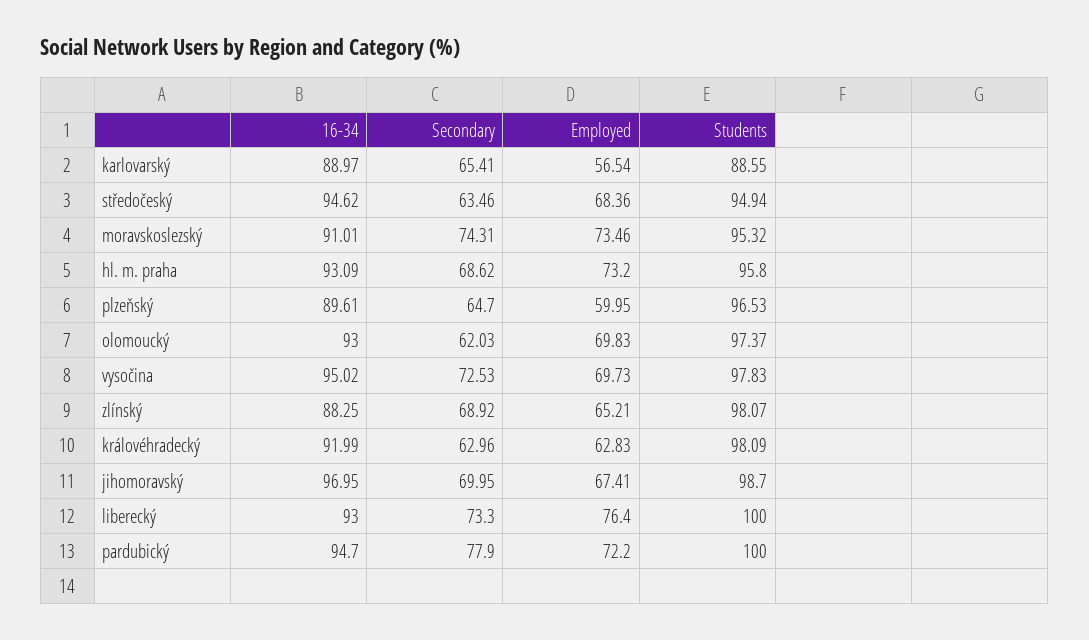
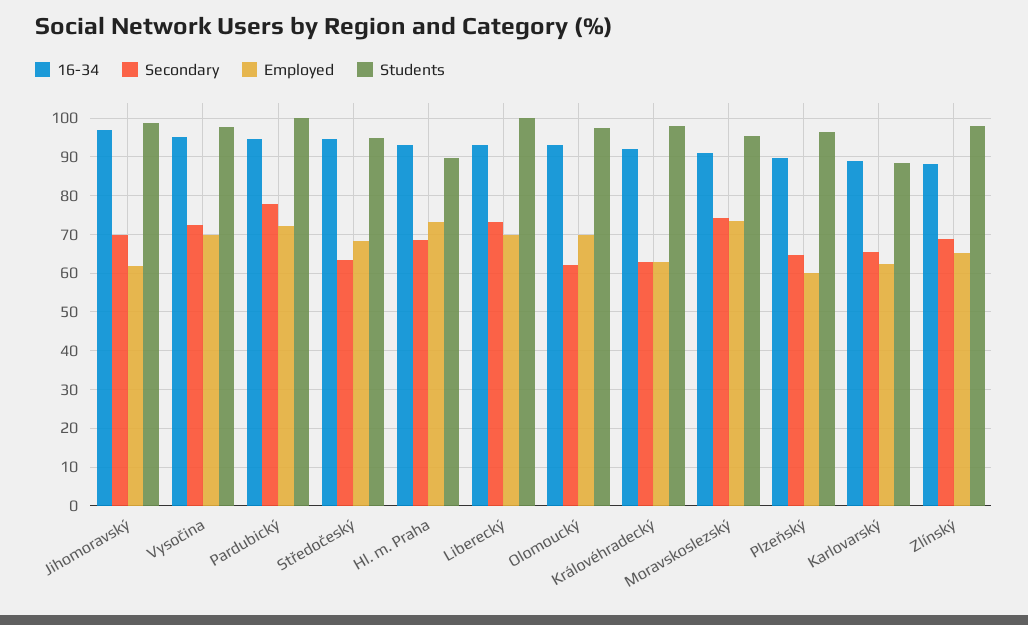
  {
    "16-34": {
      "karlovarský": 88.97,
      "středočeský": 94.62,
      "moravskoslezský": 91.01,
      "hl. m. praha": 93.09,
      "plzeňský": 89.61,
      "olomoucký": 93,
      "vysočina": 95.02,
      "zlínský": 88.25,
      "královéhradecký": 91.99,
      "jihomoravský": 96.95,
      "liberecký": 93,
      "pardubický": 94.7
    },
    "Secondary": {
      "karlovarský": 65.41,
      "středočeský": 63.46,
      "moravskoslezský": 74.31,
      "hl. m. praha": 68.62,
      "plzeňský": 64.7,
      "olomoucký": 62.03,
      "vysočina": 72.53,
      "zlínský": 68.92,
      "královéhradecký": 62.96,
      "jihomoravský": 69.95,
      "liberecký": 73.3,
      "pardubický": 77.9
    },
    "Employed": {
-     "karlovarský": 56.54,
+     "karlovarský": 62,
      "středočeský": 68.36,
      "moravskoslezský": 73.46,
      "hl. m. praha": 73.2,
      "plzeňský": 59.95,
      "olomoucký": 69.83,
      "vysočina": 69.73,
      "zlínský": 65.21,
      "královéhradecký": 62.83,
-     "jihomoravský": 67.41,
+     "jihomoravský": 62,
-     "liberecký": 76.4,
+     "liberecký": 70,
      "pardubický": 72.2
    },
    "Students": {
      "karlovarský": 88.55,
      "středočeský": 94.94,
      "moravskoslezský": 95.32,
-     "hl. m. praha": 95.8,
+     "hl. m. praha": 90,
      "plzeňský": 96.53,
      "olomoucký": 97.37,
      "vysočina": 97.83,
      "zlínský": 98.07,
      "královéhradecký": 98.09,
      "jihomoravský": 98.7,
      "liberecký": 100,
      "pardubický": 100
    }
  }

